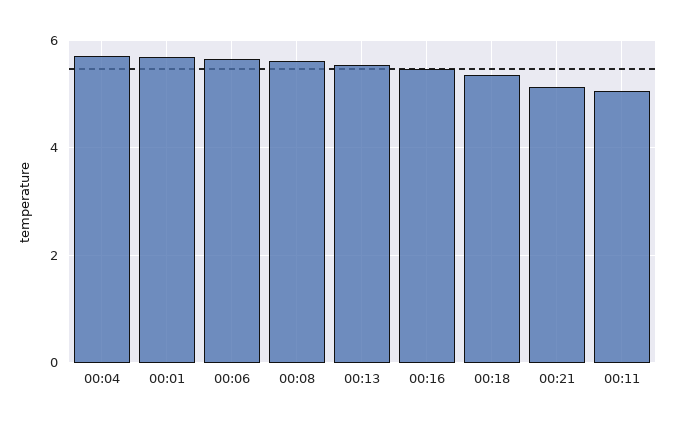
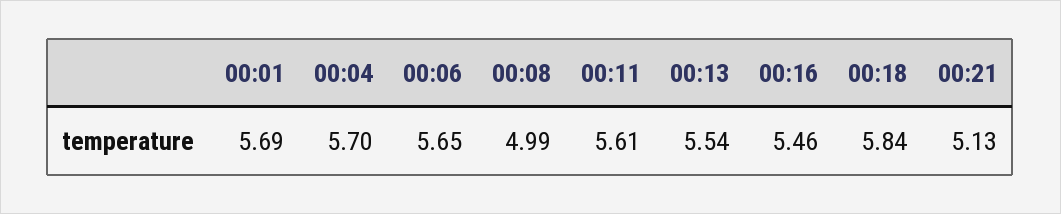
  {
    "00:04": 5.7,
    "00:01": 5.69,
    "00:06": 5.65,
-   "00:08": 5.6,
+   "00:08": 4.99,
    "00:13": 5.54,
    "00:16": 5.46,
-   "00:18": 5.4,
+   "00:18": 5.84,
    "00:21": 5.13,
-   "00:11": 5
+   "00:11": 5.61
  }

